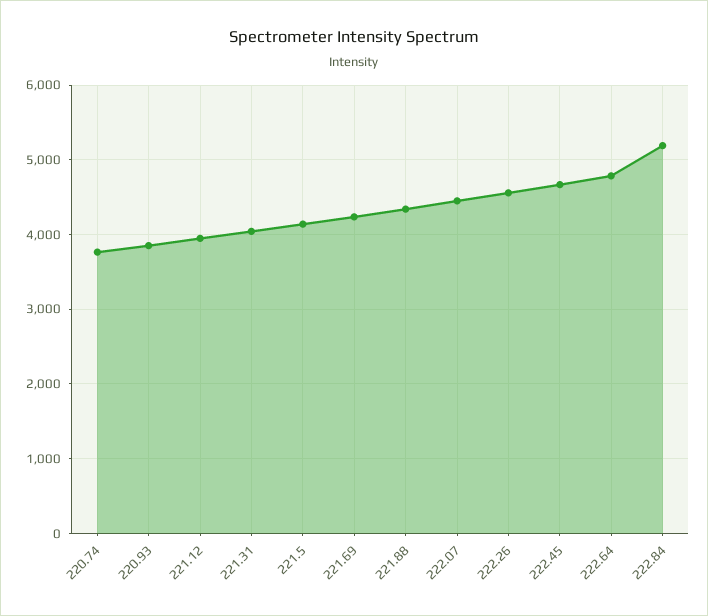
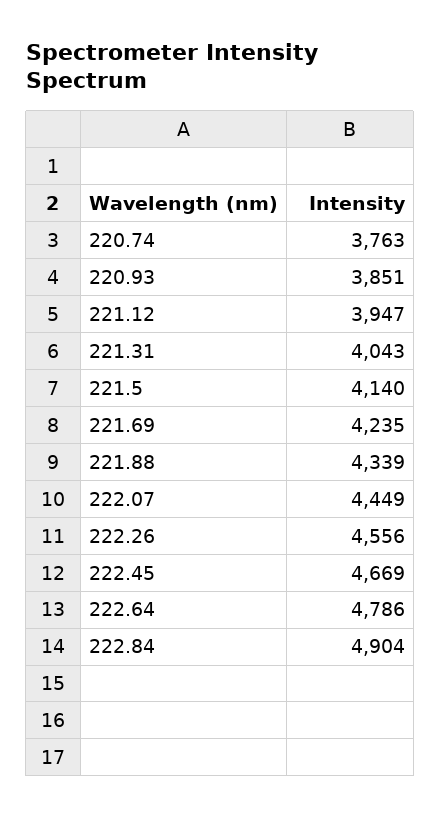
  {
    "220.74": 3763,
    "220.93": 3851,
    "221.12": 3947,
    "221.31": 4043,
    "221.5": 4140,
    "221.69": 4235,
    "221.88": 4339,
    "222.07": 4449,
    "222.26": 4556,
    "222.45": 4669,
    "222.64": 4786,
-   "222.84": 5200
+   "222.84": 4904
  }

